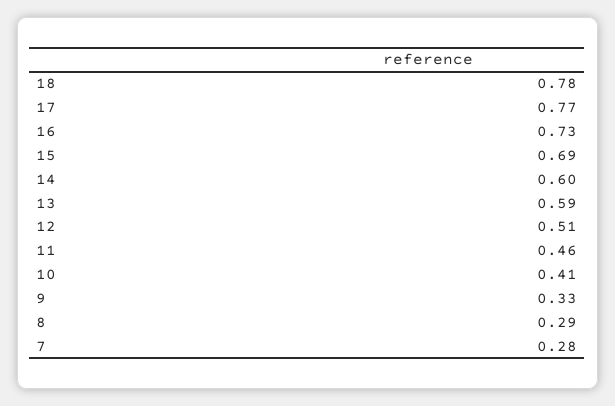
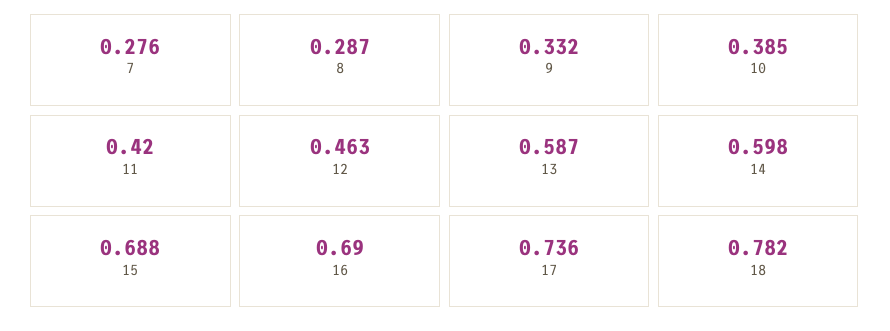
  {
    "18": 0.782,
-   "17": 0.77,
+   "17": 0.736,
-   "16": 0.73,
+   "16": 0.69,
    "15": 0.688,
    "14": 0.598,
    "13": 0.587,
-   "12": 0.51,
+   "12": 0.463,
-   "11": 0.46,
+   "11": 0.42,
-   "10": 0.41,
+   "10": 0.385,
    "9": 0.332,
    "8": 0.287,
    "7": 0.276
  }

